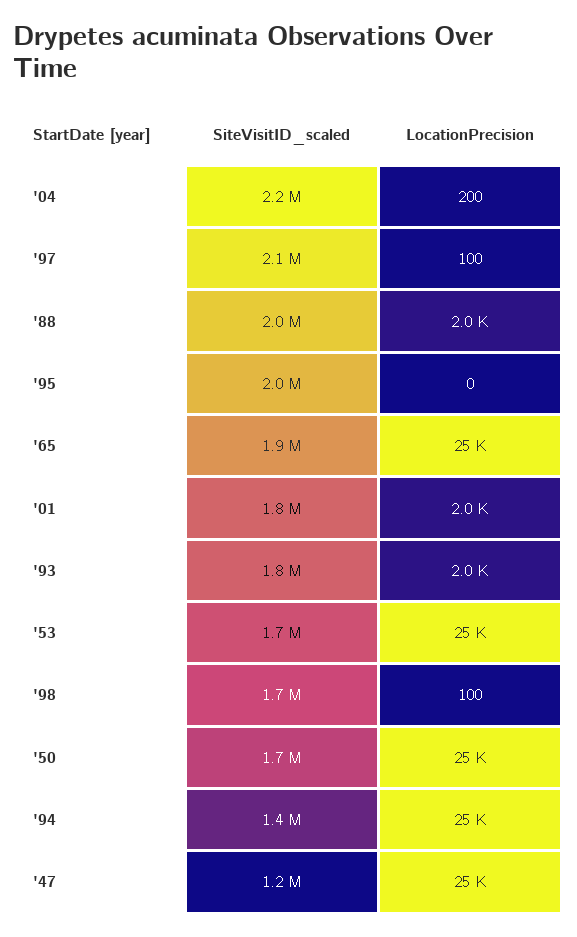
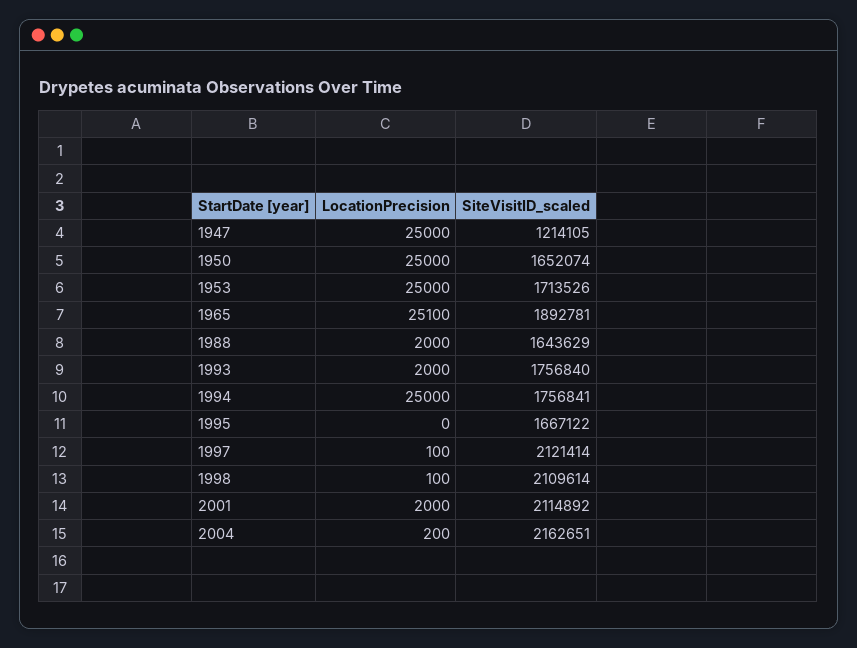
  {
    "SiteVisitID_scaled": {
      "'04": 2162651,
      "'97": 2121414,
-     "'88": 2000000,
+     "'88": 1643629,
-     "'95": 2000000,
+     "'95": 1667122,
      "'65": 1892781,
-     "'01": 1800000,
+     "'01": 2114892,
      "'93": 1756840,
      "'53": 1713526,
-     "'98": 1700000,
+     "'98": 2109614,
      "'50": 1652074,
-     "'94": 1400000,
+     "'94": 1756841,
      "'47": 1214105
    },
    "LocationPrecision": {
      "'04": 200,
      "'97": 100,
      "'88": 2000,
      "'95": 0,
-     "'65": 25000,
+     "'65": 25100,
      "'01": 2000,
      "'93": 2000,
      "'53": 25000,
      "'98": 100,
      "'50": 25000,
      "'94": 25000,
      "'47": 25000
    }
  }

